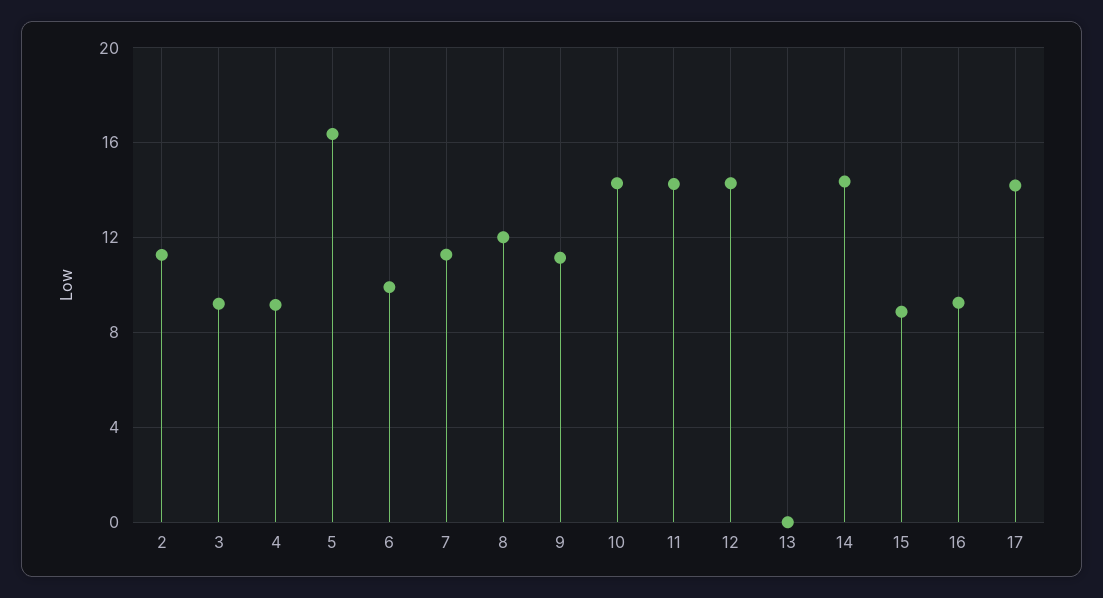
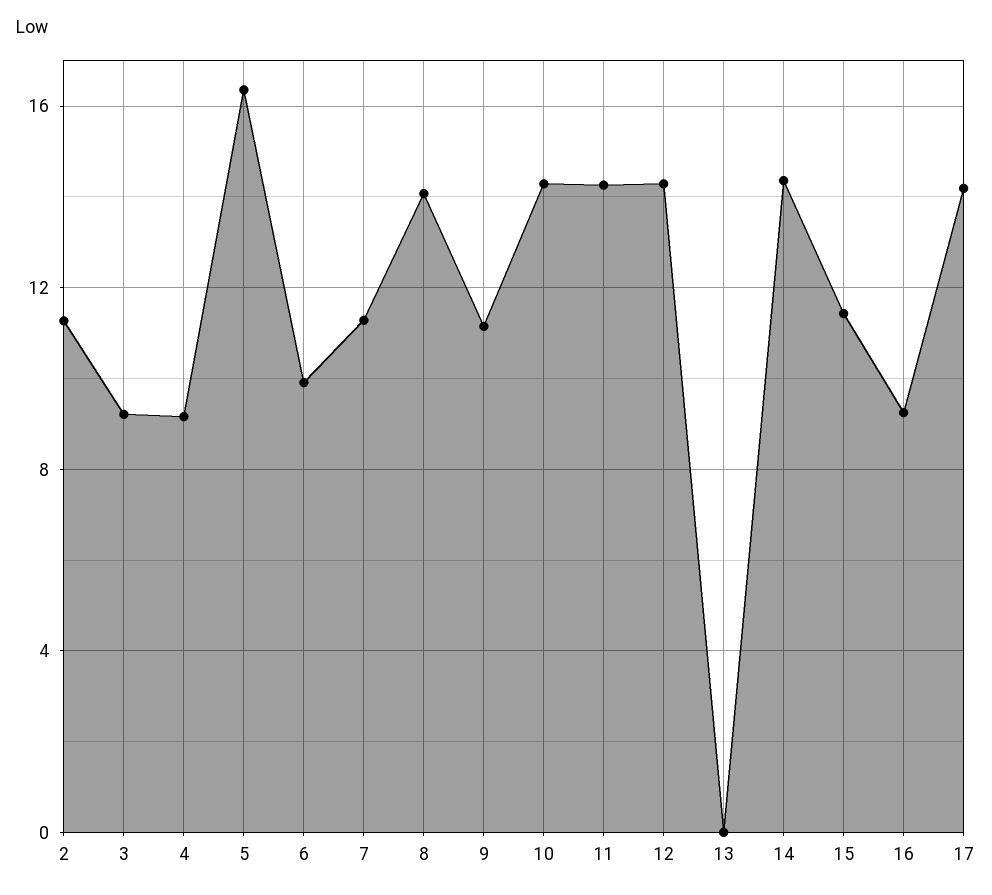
  {
    "2": 11.5,
    "3": 9,
    "4": 9,
    "5": 16.5,
    "6": 10,
    "7": 11.5,
-   "8": 12,
+   "8": 14,
    "9": 11,
    "10": 14.5,
    "11": 14.5,
    "12": 14.5,
    "13": 0,
    "14": 14.5,
-   "15": 9,
+   "15": 11.5,
    "16": 9.5,
    "17": 14
  }

